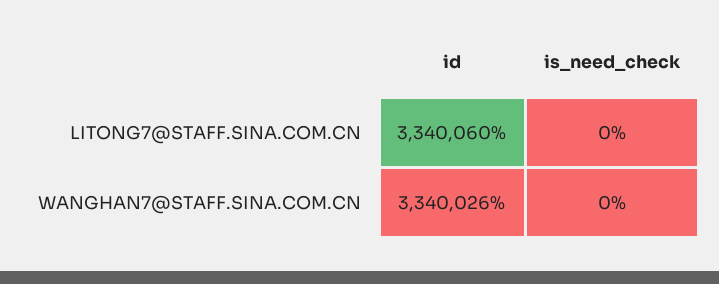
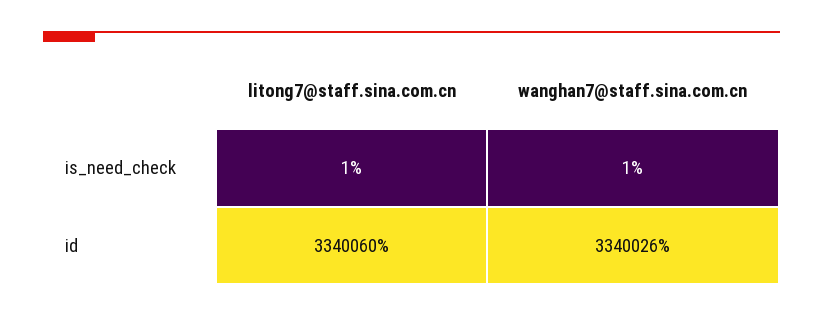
  {
    "id": {
      "LITONG7@STAFF.SINA.COM.CN": 3340060,
      "WANGHAN7@STAFF.SINA.COM.CN": 3340026
    },
    "is_need_check": {
-     "LITONG7@STAFF.SINA.COM.CN": 0,
+     "LITONG7@STAFF.SINA.COM.CN": 1,
-     "WANGHAN7@STAFF.SINA.COM.CN": 0
+     "WANGHAN7@STAFF.SINA.COM.CN": 1
    }
  }

